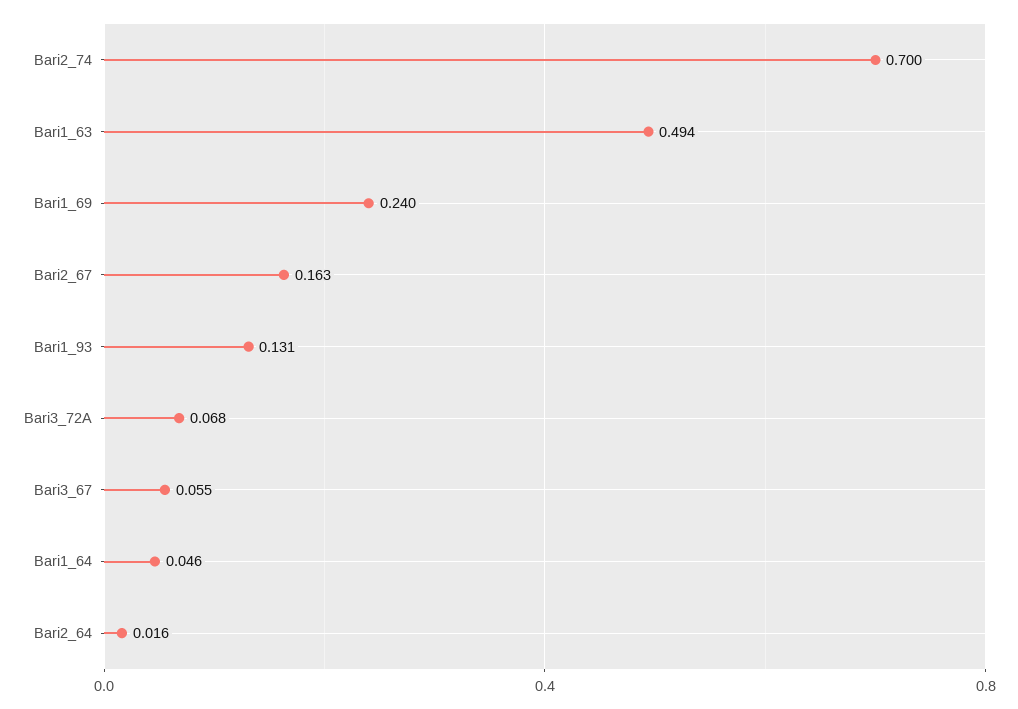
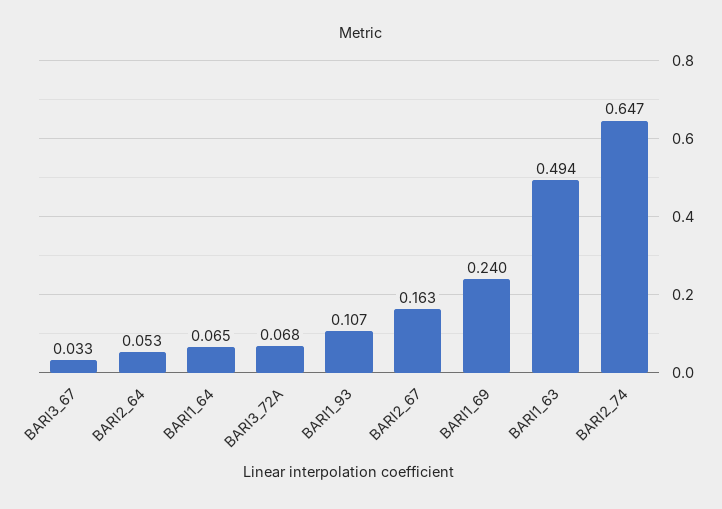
  {
-   "Bari2_74": 0.7,
+   "Bari2_74": 0.647,
    "Bari1_63": 0.494,
    "Bari1_69": 0.24,
    "Bari2_67": 0.163,
-   "Bari1_93": 0.131,
+   "Bari1_93": 0.107,
    "Bari3_72A": 0.068,
-   "Bari3_67": 0.055,
+   "Bari3_67": 0.033,
-   "Bari1_64": 0.046,
+   "Bari1_64": 0.065,
-   "Bari2_64": 0.016
+   "Bari2_64": 0.053
  }

